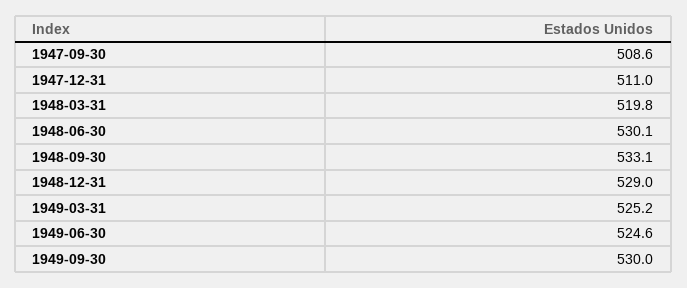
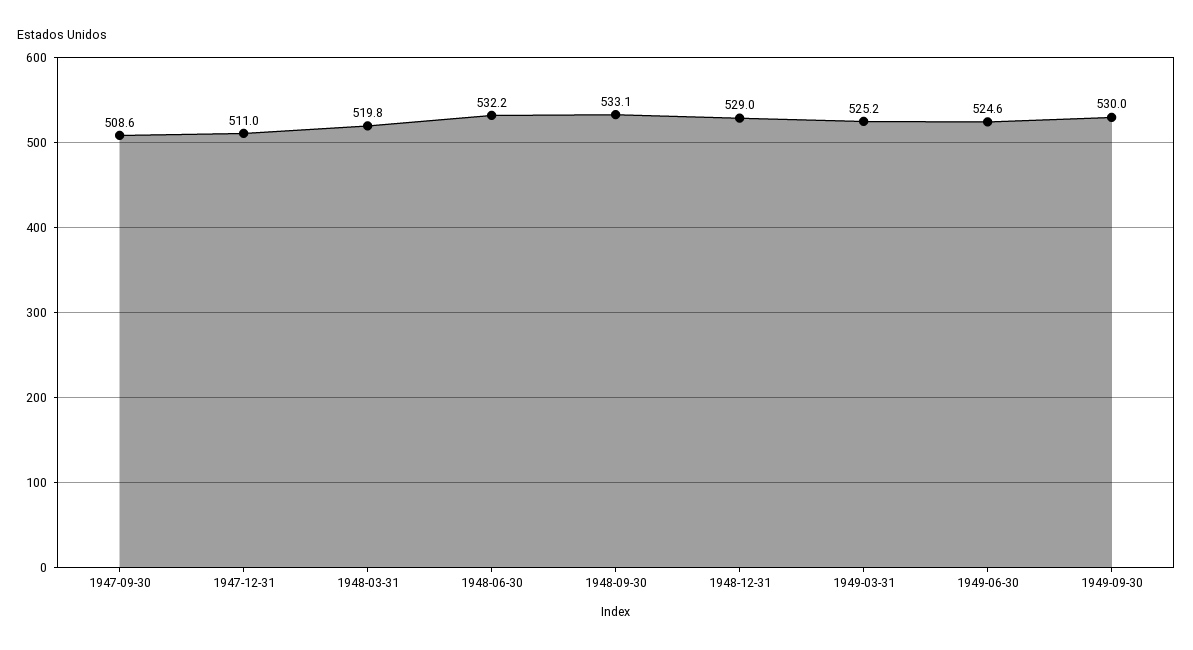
  {
    "1947-09-30": 508.6,
    "1947-12-31": 511,
    "1948-03-31": 519.8,
-   "1948-06-30": 530.1,
+   "1948-06-30": 532.2,
    "1948-09-30": 533.1,
    "1948-12-31": 529,
    "1949-03-31": 525.2,
    "1949-06-30": 524.6,
    "1949-09-30": 530
  }

